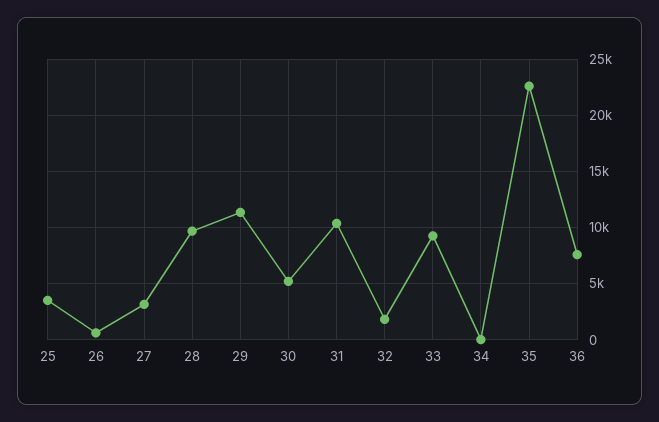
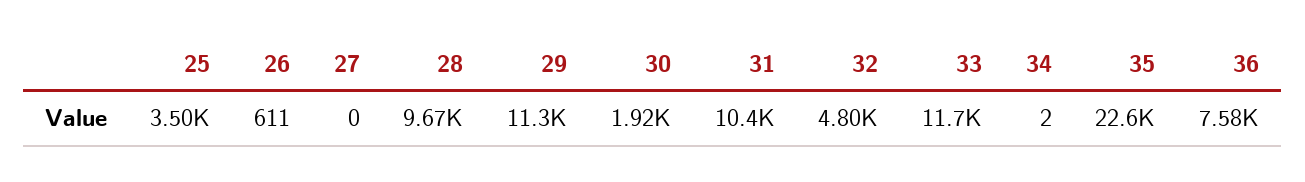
  {
    "25": 3500,
    "26": 611,
-   "27": 3000,
+   "27": 0,
    "28": 9670,
    "29": 11300,
-   "30": 5000,
+   "30": 1920,
    "31": 10400,
-   "32": 2000,
+   "32": 4800,
-   "33": 9000,
+   "33": 11700,
    "34": 2,
    "35": 22600,
    "36": 7580
  }

